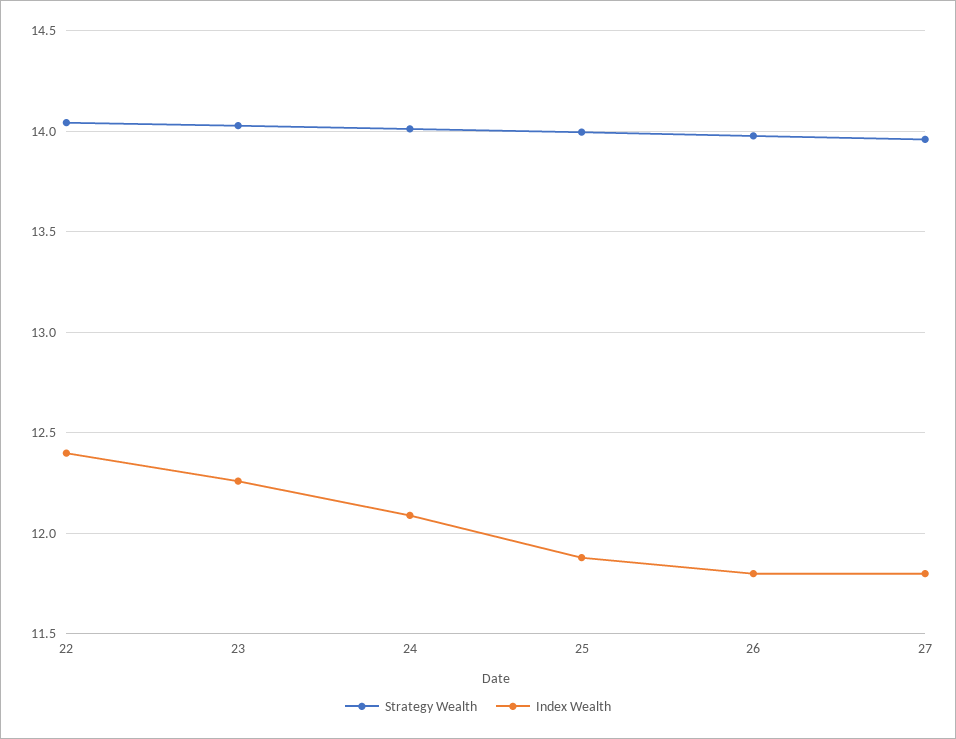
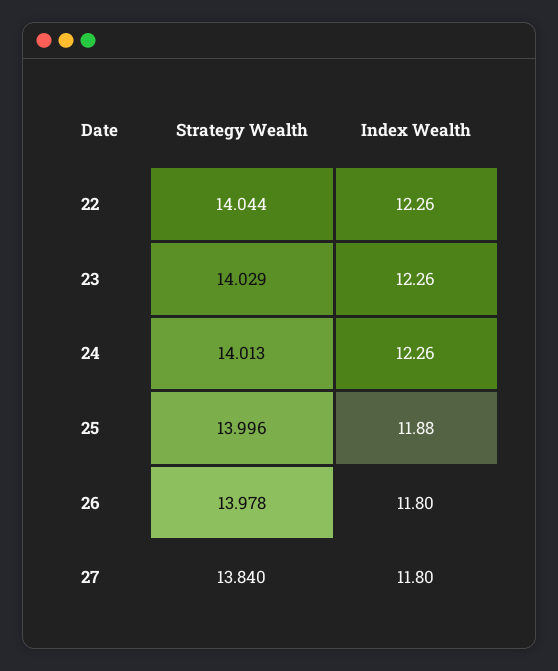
  {
    "Strategy Wealth": {
      "22": 14.044,
      "23": 14.029,
      "24": 14.013,
      "25": 13.996,
      "26": 13.978,
-     "27": 13.95
+     "27": 13.84
    },
    "Index Wealth": {
-     "22": 12.4,
+     "22": 12.26,
      "23": 12.26,
-     "24": 12.1,
+     "24": 12.26,
      "25": 11.88,
      "26": 11.8,
      "27": 11.8
    }
  }

